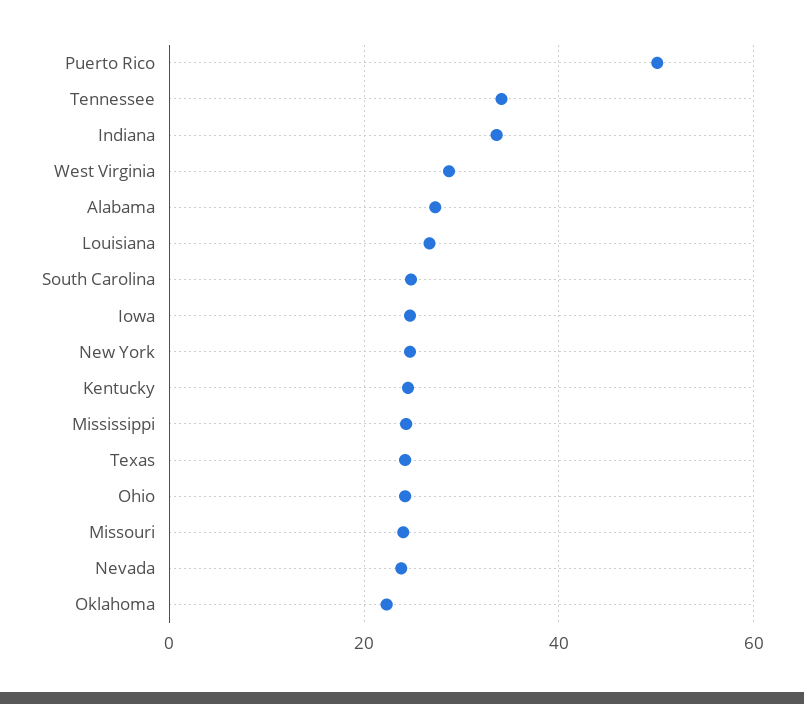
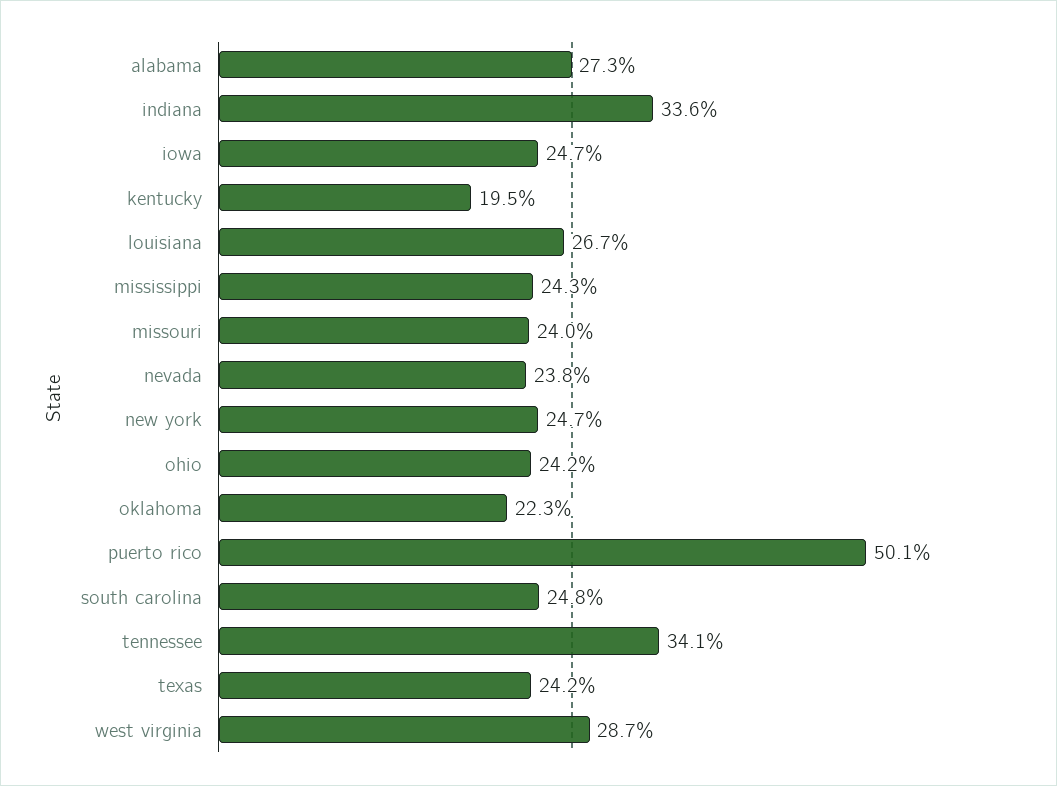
  {
    "Puerto Rico": 50.1,
    "Tennessee": 34.1,
    "Indiana": 33.6,
    "West Virginia": 28.7,
    "Alabama": 27.3,
    "Louisiana": 26.7,
    "South Carolina": 24.8,
    "Iowa": 24.7,
    "New York": 24.7,
-   "Kentucky": 24,
+   "Kentucky": 19.5,
    "Mississippi": 24.3,
    "Texas": 24.2,
    "Ohio": 24.2,
    "Missouri": 24,
    "Nevada": 23.8,
    "Oklahoma": 22.3
  }

